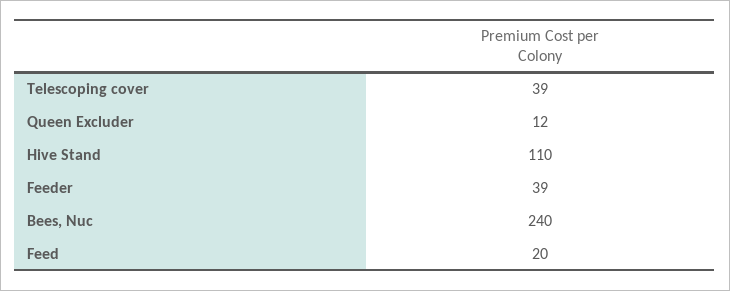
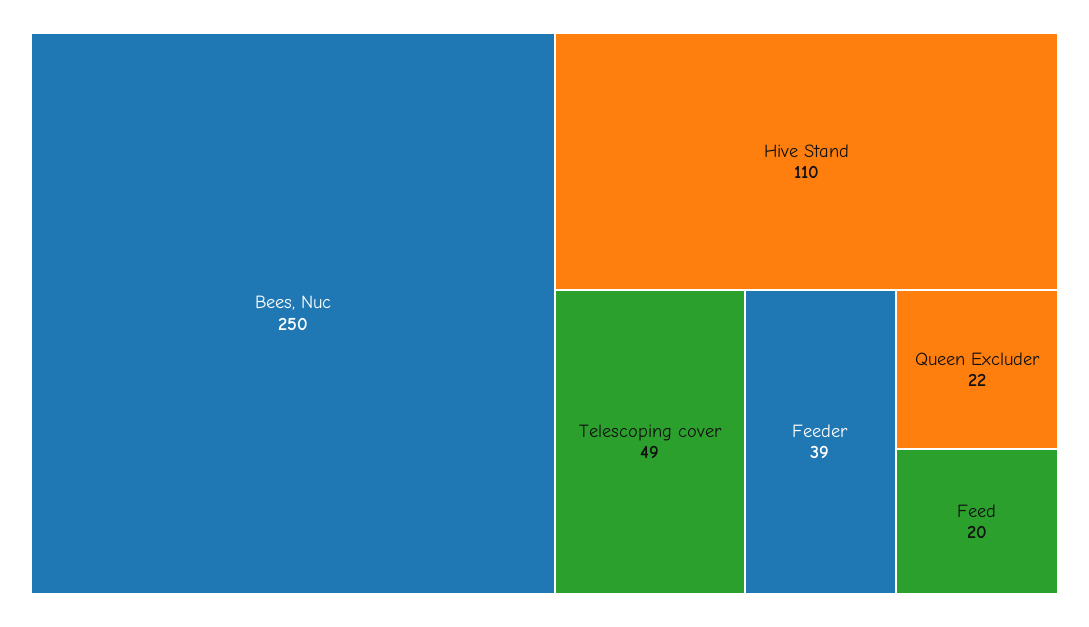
  {
-   "Telescoping cover": 39,
+   "Telescoping cover": 49,
-   "Queen Excluder": 12,
+   "Queen Excluder": 22,
    "Hive Stand": 110,
    "Feeder": 39,
-   "Bees, Nuc": 240,
+   "Bees, Nuc": 250,
    "Feed": 20
  }

